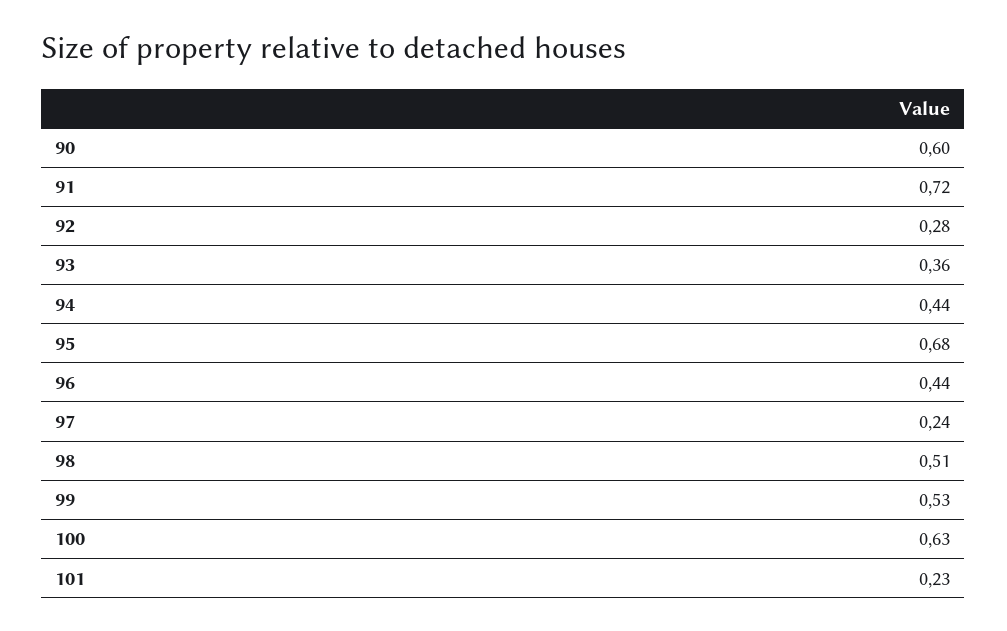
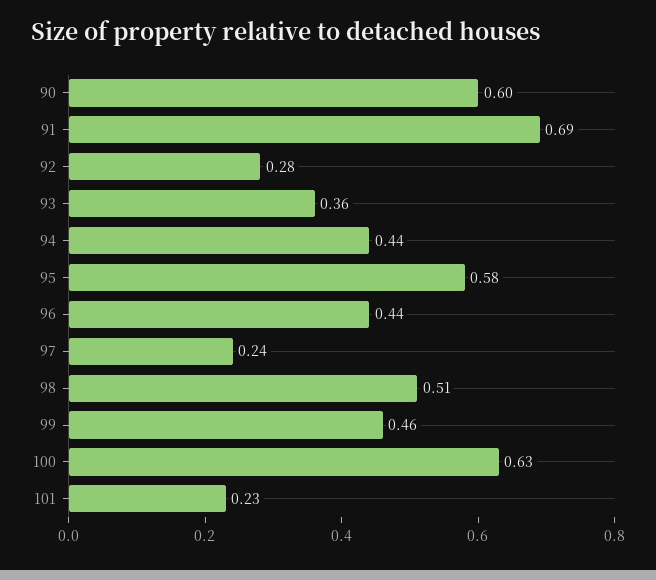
  {
    "90": 0.6,
-   "91": 0.72,
+   "91": 0.69,
    "92": 0.28,
    "93": 0.36,
    "94": 0.44,
-   "95": 0.68,
+   "95": 0.58,
    "96": 0.44,
    "97": 0.24,
    "98": 0.51,
-   "99": 0.53,
+   "99": 0.46,
    "100": 0.63,
    "101": 0.23
  }

